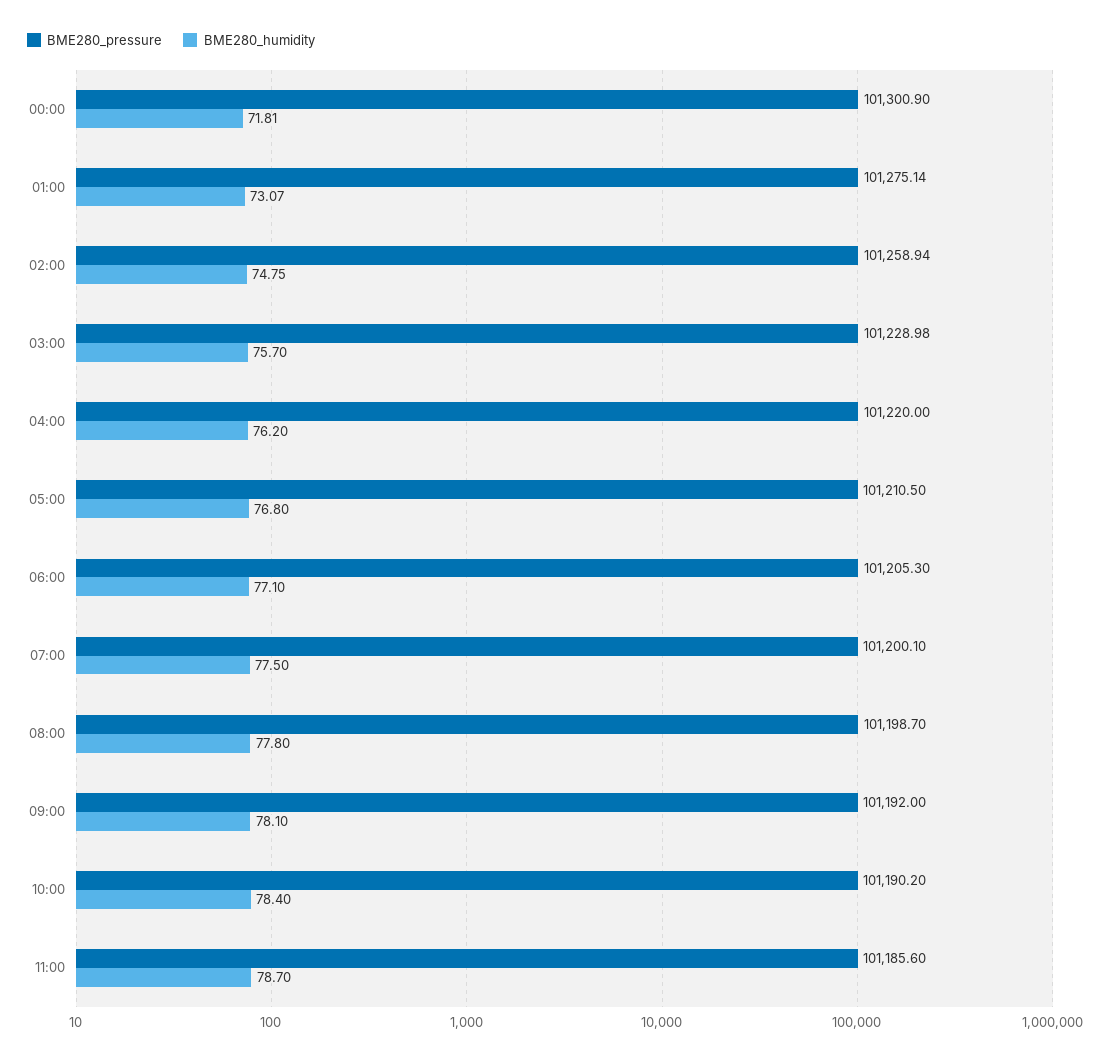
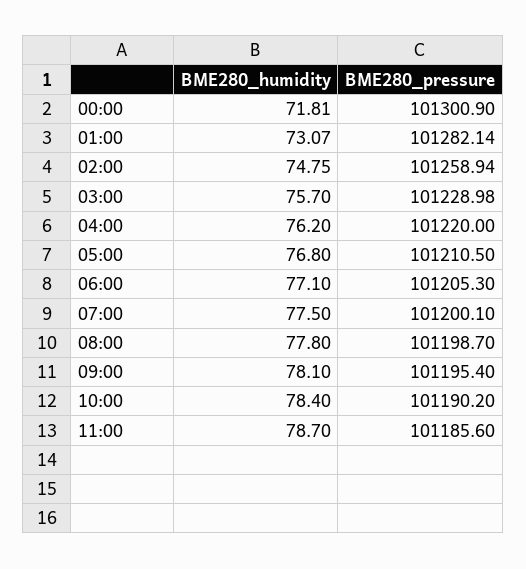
  {
    "BME280_pressure": {
      "00:00": 101300.9,
-     "01:00": 101275.14,
+     "01:00": 101282.14,
      "02:00": 101258.94,
      "03:00": 101228.98,
      "04:00": 101220,
      "05:00": 101210.5,
      "06:00": 101205.3,
      "07:00": 101200.1,
      "08:00": 101198.7,
-     "09:00": 101192,
+     "09:00": 101195.4,
      "10:00": 101190.2,
      "11:00": 101185.6
    },
    "BME280_humidity": {
      "00:00": 71.81,
      "01:00": 73.07,
      "02:00": 74.75,
      "03:00": 75.7,
      "04:00": 76.2,
      "05:00": 76.8,
      "06:00": 77.1,
      "07:00": 77.5,
      "08:00": 77.8,
      "09:00": 78.1,
      "10:00": 78.4,
      "11:00": 78.7
    }
  }

